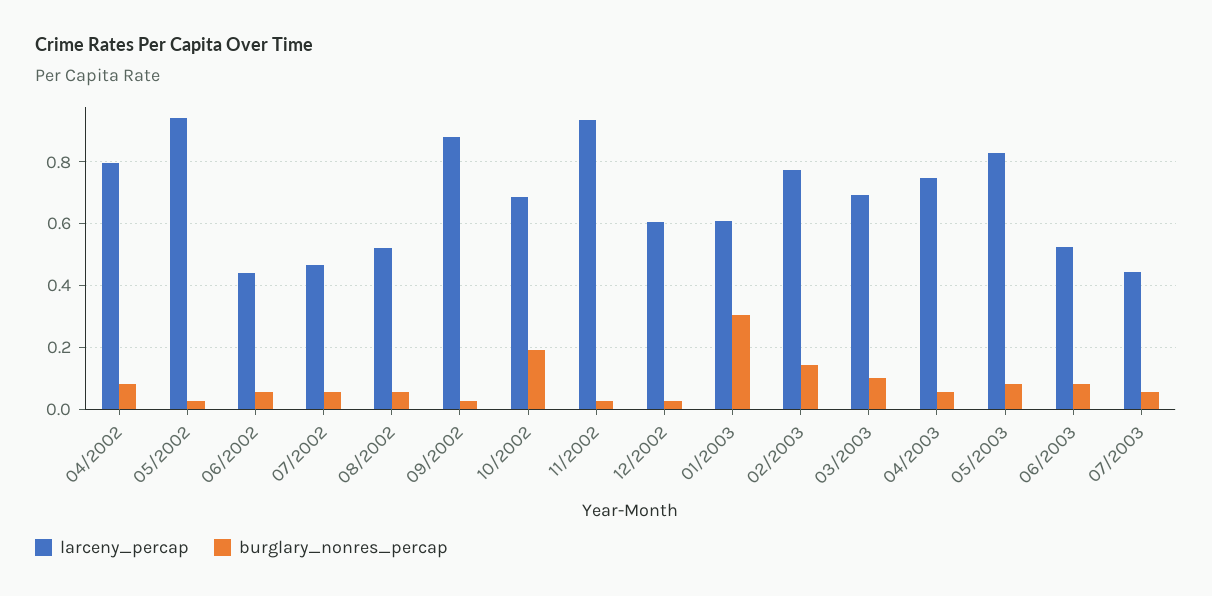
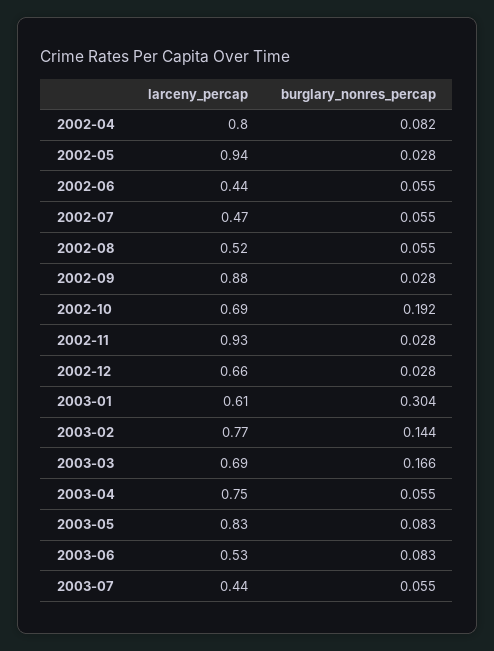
  {
    "larceny_percap": {
      "04/2002": 0.8,
      "05/2002": 0.94,
      "06/2002": 0.44,
      "07/2002": 0.47,
      "08/2002": 0.52,
      "09/2002": 0.88,
      "10/2002": 0.69,
      "11/2002": 0.93,
-     "12/2002": 0.6,
+     "12/2002": 0.66,
      "01/2003": 0.61,
      "02/2003": 0.77,
      "03/2003": 0.69,
      "04/2003": 0.75,
      "05/2003": 0.83,
      "06/2003": 0.53,
      "07/2003": 0.44
    },
    "burglary_nonres_percap": {
      "04/2002": 0.082,
      "05/2002": 0.028,
      "06/2002": 0.055,
      "07/2002": 0.055,
      "08/2002": 0.055,
      "09/2002": 0.028,
      "10/2002": 0.192,
      "11/2002": 0.028,
      "12/2002": 0.028,
      "01/2003": 0.304,
      "02/2003": 0.144,
-     "03/2003": 0.1,
+     "03/2003": 0.166,
      "04/2003": 0.055,
      "05/2003": 0.083,
      "06/2003": 0.083,
      "07/2003": 0.055
    }
  }

